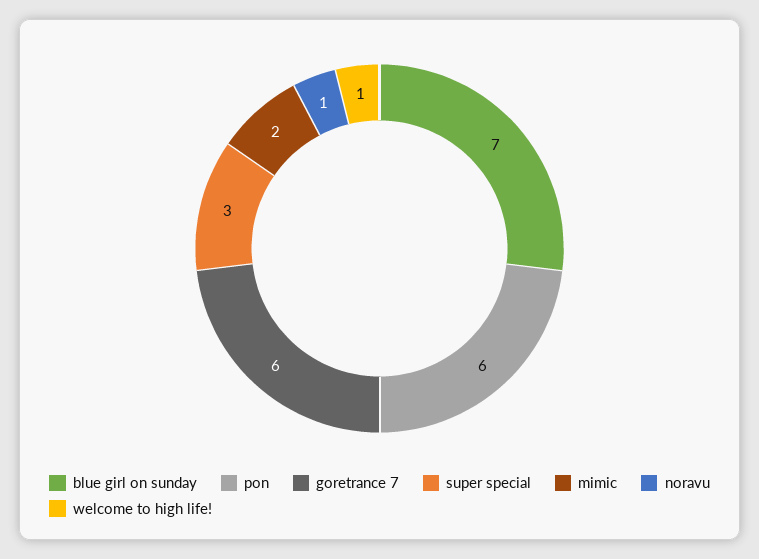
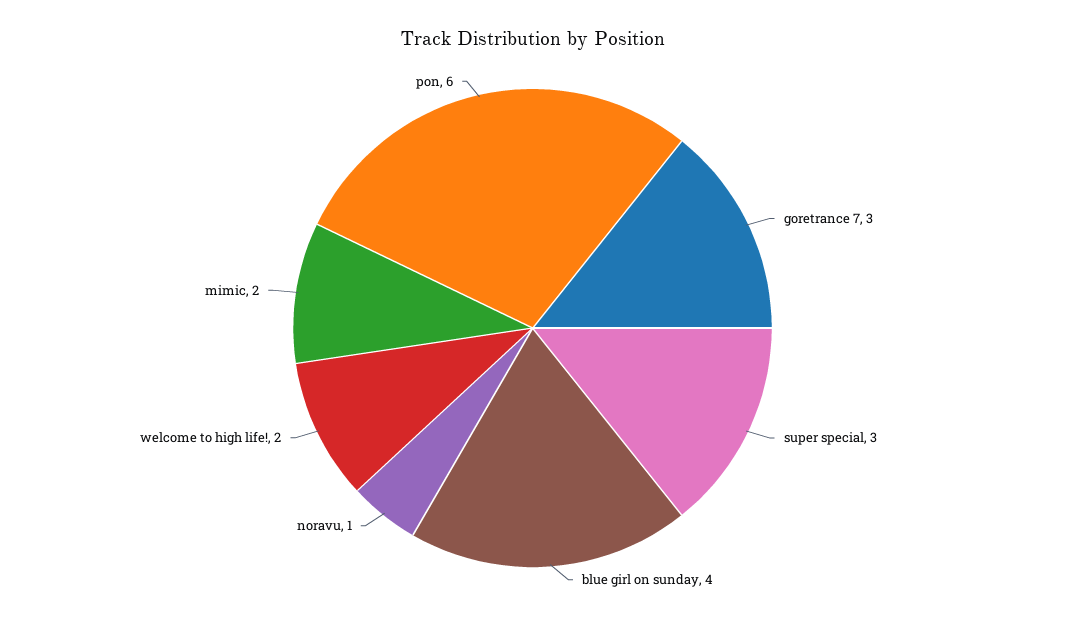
  {
-   "blue girl on sunday": 7,
+   "blue girl on sunday": 4,
    "pon": 6,
-   "goretrance 7": 6,
+   "goretrance 7": 3,
    "super special": 3,
    "mimic": 2,
    "noravu": 1,
-   "welcome to high life!": 1
+   "welcome to high life!": 2
  }

